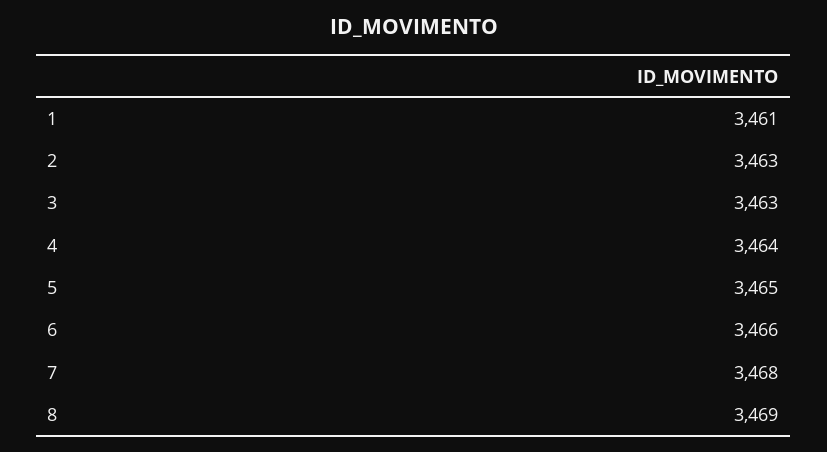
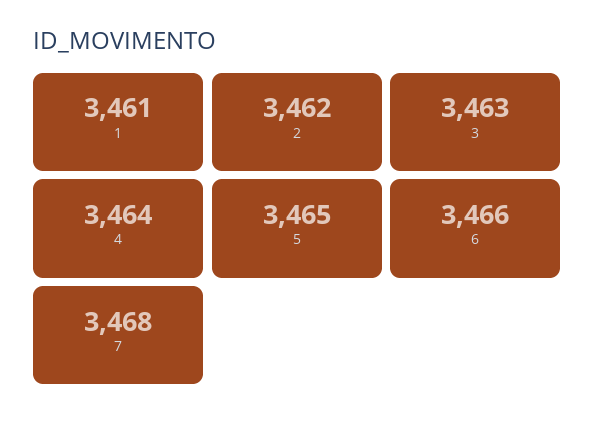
  {
    "1": 3461,
-   "2": 3463,
+   "2": 3462,
    "3": 3463,
    "4": 3464,
    "5": 3465,
    "6": 3466,
-   "7": 3468,
+   "7": 3468
-   "8": 3469
  }

